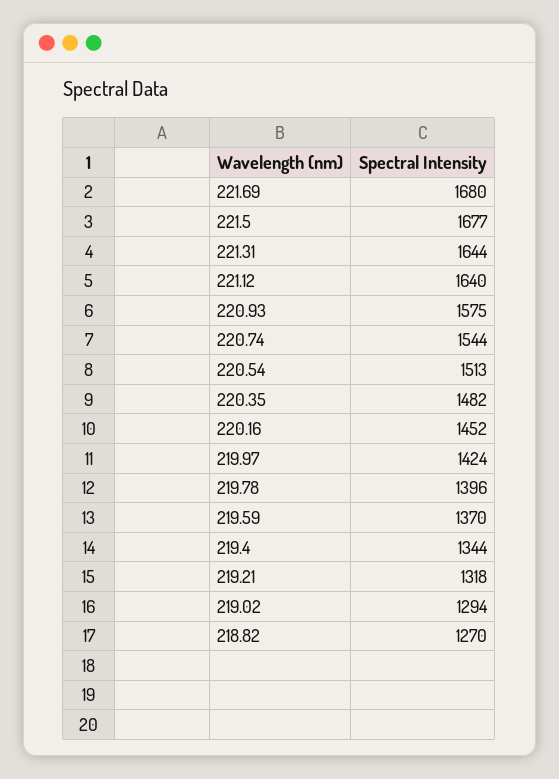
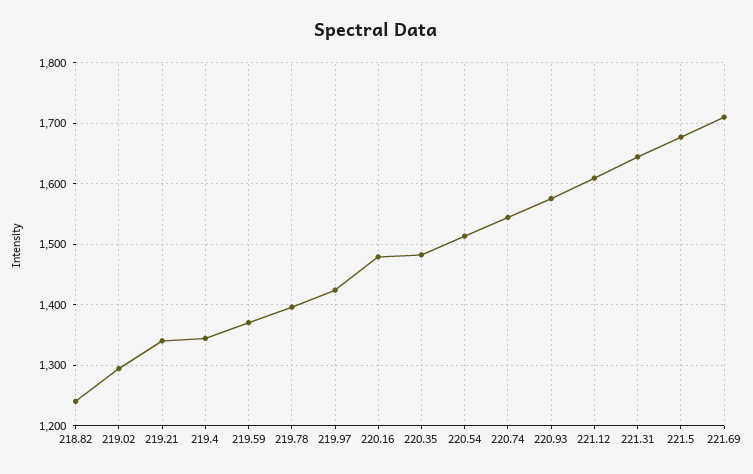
  {
-   "221.69": 1680,
+   "221.69": 1710,
    "221.5": 1677,
    "221.31": 1644,
-   "221.12": 1640,
+   "221.12": 1610,
    "220.93": 1575,
    "220.74": 1544,
    "220.54": 1513,
    "220.35": 1482,
-   "220.16": 1452,
+   "220.16": 1480,
    "219.97": 1424,
    "219.78": 1396,
    "219.59": 1370,
    "219.4": 1344,
-   "219.21": 1318,
+   "219.21": 1340,
    "219.02": 1294,
-   "218.82": 1270
+   "218.82": 1240
  }

